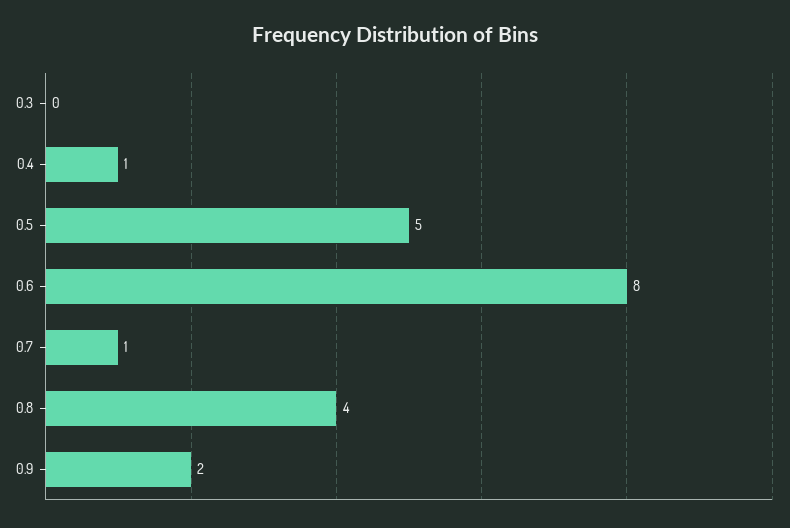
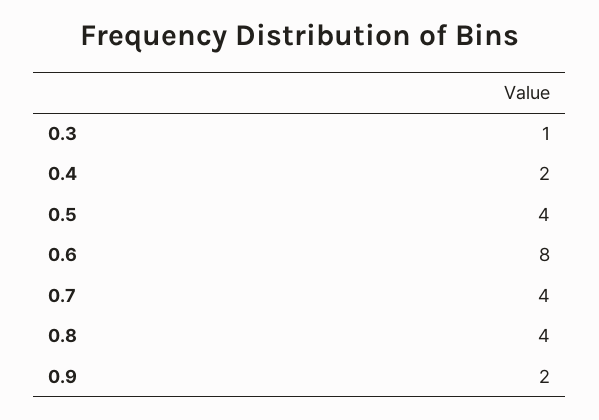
  {
-   "0.3": 0,
+   "0.3": 1,
-   "0.4": 1,
+   "0.4": 2,
-   "0.5": 5,
+   "0.5": 4,
    "0.6": 8,
-   "0.7": 1,
+   "0.7": 4,
    "0.8": 4,
    "0.9": 2
  }

